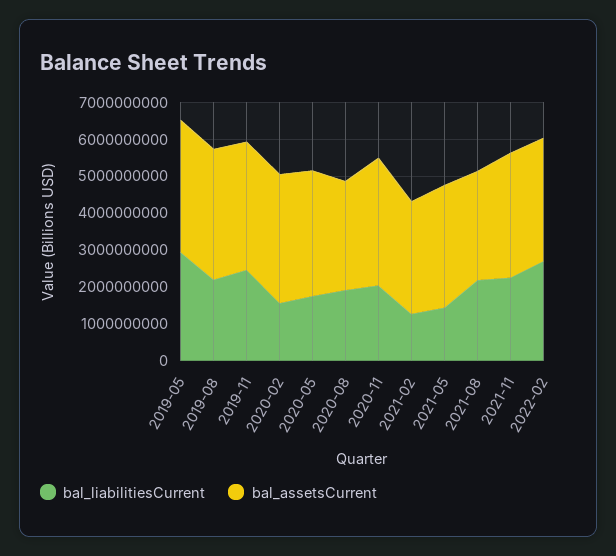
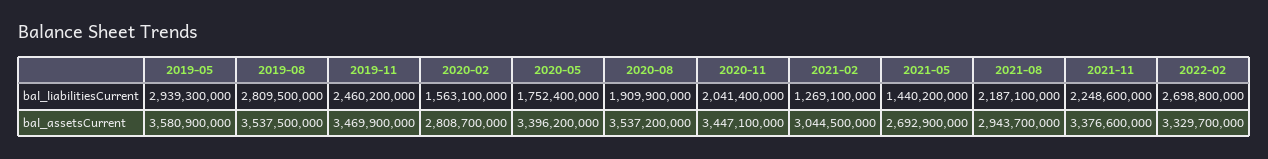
  {
    "bal_liabilitiesCurrent": {
      "2019-05": 2939300000,
-     "2019-08": 2250000000,
+     "2019-08": 2809500000,
      "2019-11": 2460200000,
      "2020-02": 1563100000,
      "2020-05": 1752400000,
      "2020-08": 1909900000,
      "2020-11": 2041400000,
      "2021-02": 1269100000,
      "2021-05": 1440200000,
      "2021-08": 2187100000,
      "2021-11": 2248600000,
      "2022-02": 2698800000
    },
    "bal_assetsCurrent": {
      "2019-05": 3580900000,
      "2019-08": 3537500000,
      "2019-11": 3469900000,
-     "2020-02": 3500000000,
+     "2020-02": 2808700000,
      "2020-05": 3396200000,
-     "2020-08": 3000000000,
+     "2020-08": 3537200000,
      "2020-11": 3447100000,
      "2021-02": 3044500000,
-     "2021-05": 3250000000,
+     "2021-05": 2692900000,
      "2021-08": 2943700000,
      "2021-11": 3376600000,
      "2022-02": 3329700000
    }
  }

